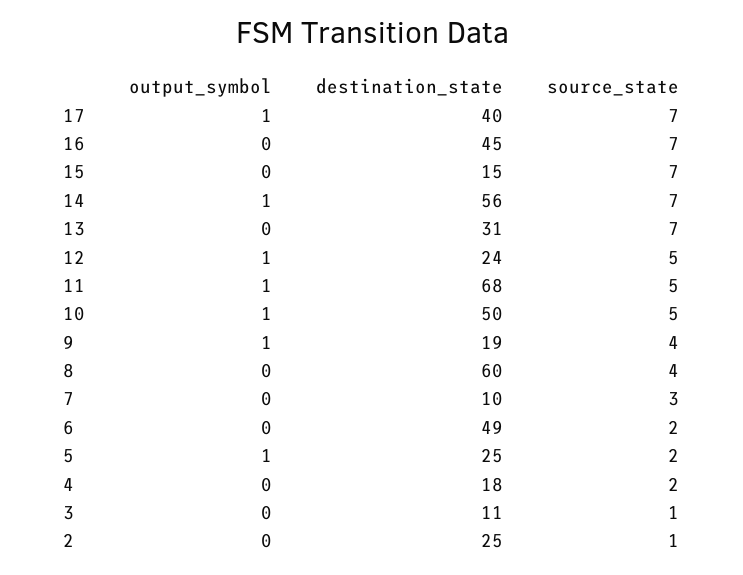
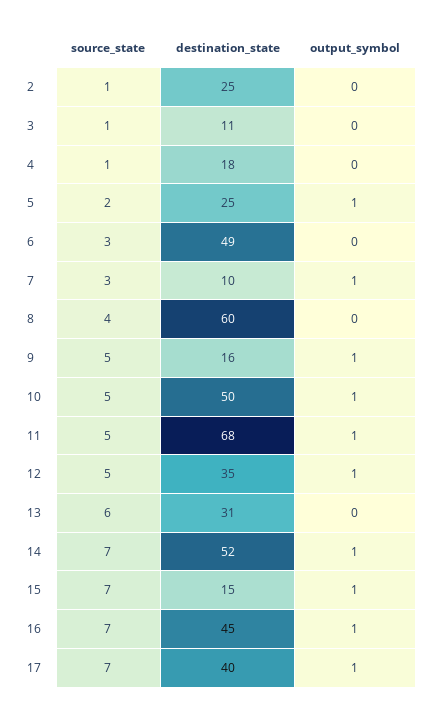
  {
    "output_symbol": {
      "17": 1,
-     "16": 0,
+     "16": 1,
-     "15": 0,
+     "15": 1,
      "14": 1,
      "13": 0,
      "12": 1,
      "11": 1,
      "10": 1,
      "9": 1,
      "8": 0,
-     "7": 0,
+     "7": 1,
      "6": 0,
      "5": 1,
      "4": 0,
      "3": 0,
      "2": 0
    },
    "destination_state": {
      "17": 40,
      "16": 45,
      "15": 15,
-     "14": 56,
+     "14": 52,
      "13": 31,
-     "12": 24,
+     "12": 35,
      "11": 68,
      "10": 50,
-     "9": 19,
+     "9": 16,
      "8": 60,
      "7": 10,
      "6": 49,
      "5": 25,
      "4": 18,
      "3": 11,
      "2": 25
    },
    "source_state": {
      "17": 7,
      "16": 7,
      "15": 7,
      "14": 7,
-     "13": 7,
+     "13": 6,
      "12": 5,
      "11": 5,
      "10": 5,
-     "9": 4,
+     "9": 5,
      "8": 4,
      "7": 3,
-     "6": 2,
+     "6": 3,
      "5": 2,
-     "4": 2,
+     "4": 1,
      "3": 1,
      "2": 1
    }
  }

